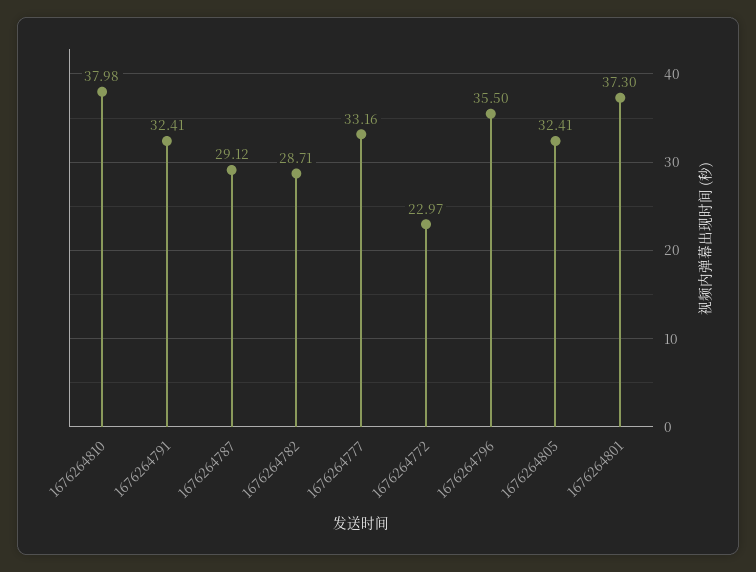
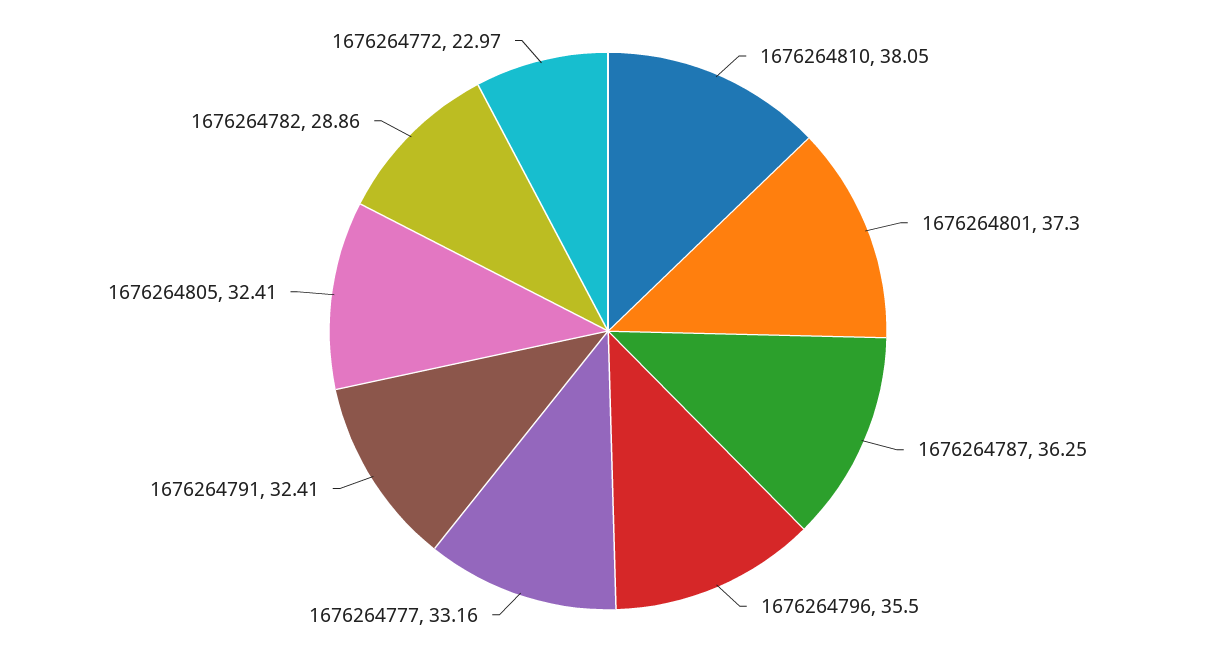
  {
-   "1676264810": 37.98,
+   "1676264810": 38.05,
    "1676264791": 32.41,
-   "1676264787": 29.12,
+   "1676264787": 36.25,
-   "1676264782": 28.71,
+   "1676264782": 28.86,
    "1676264777": 33.16,
    "1676264772": 22.97,
    "1676264796": 35.5,
    "1676264805": 32.41,
    "1676264801": 37.3
  }

